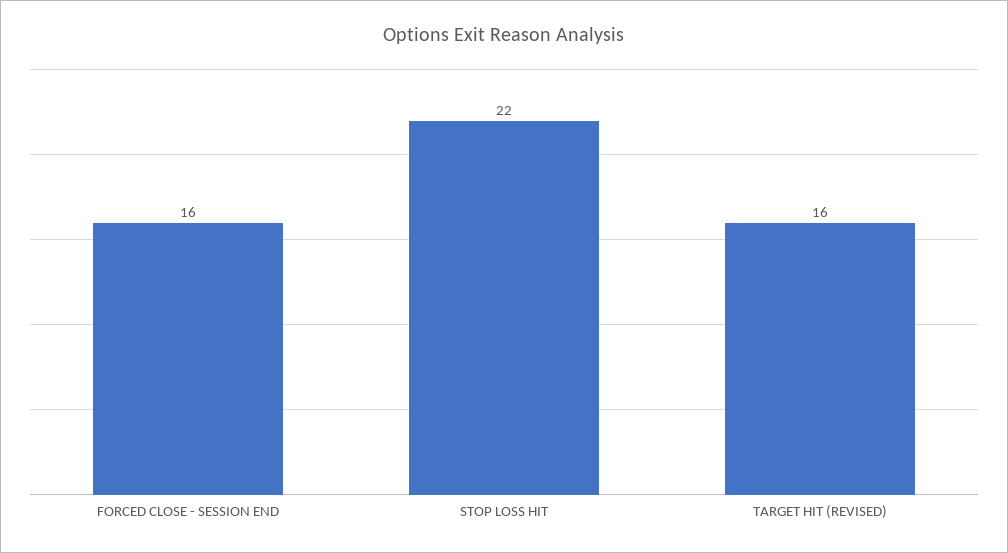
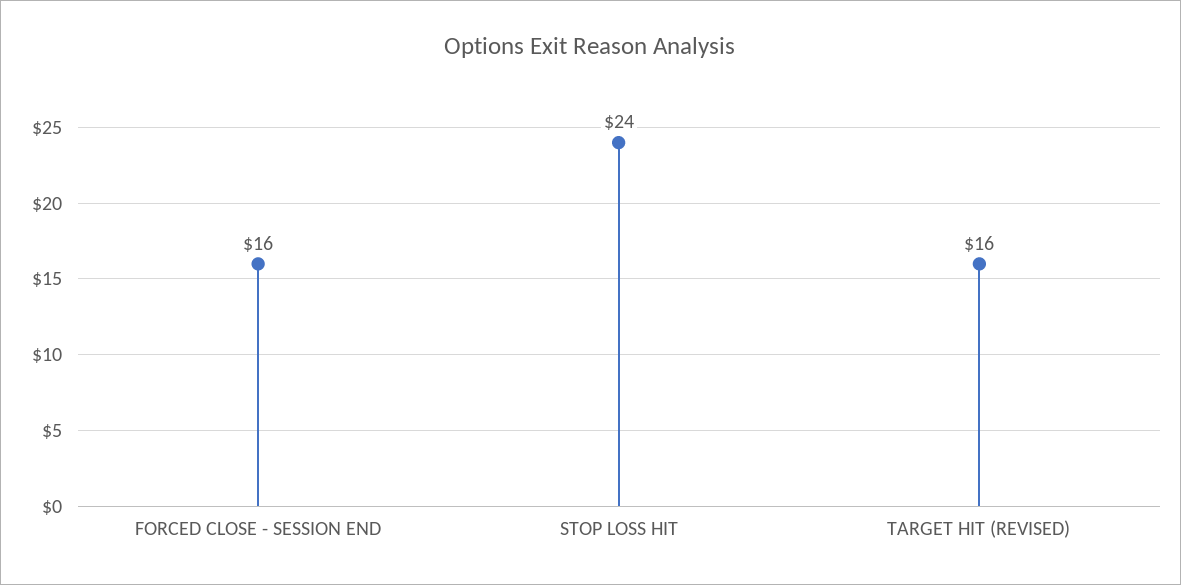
  {
    "FORCED CLOSE - SESSION END": 16,
-   "STOP LOSS HIT": 22,
+   "STOP LOSS HIT": 24,
    "TARGET HIT (REVISED)": 16
  }

